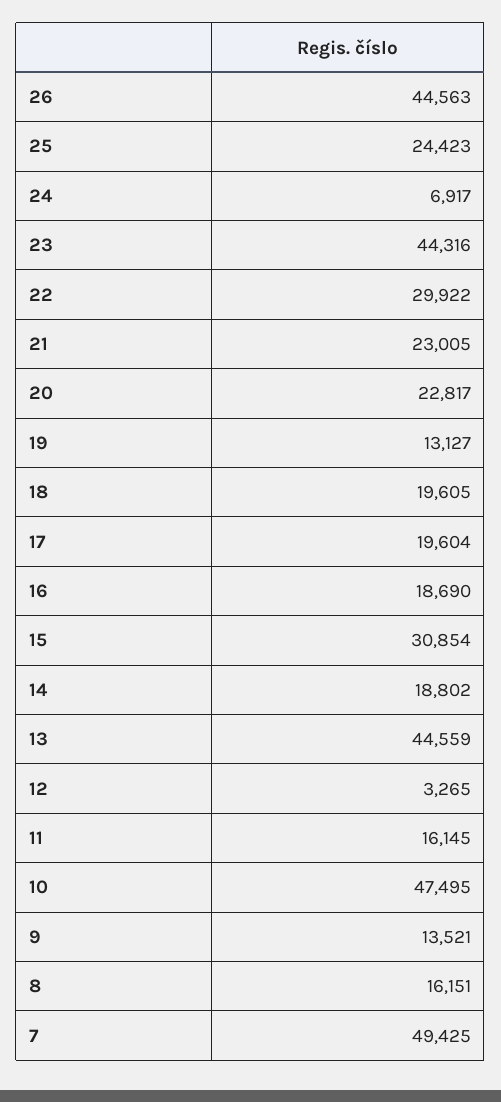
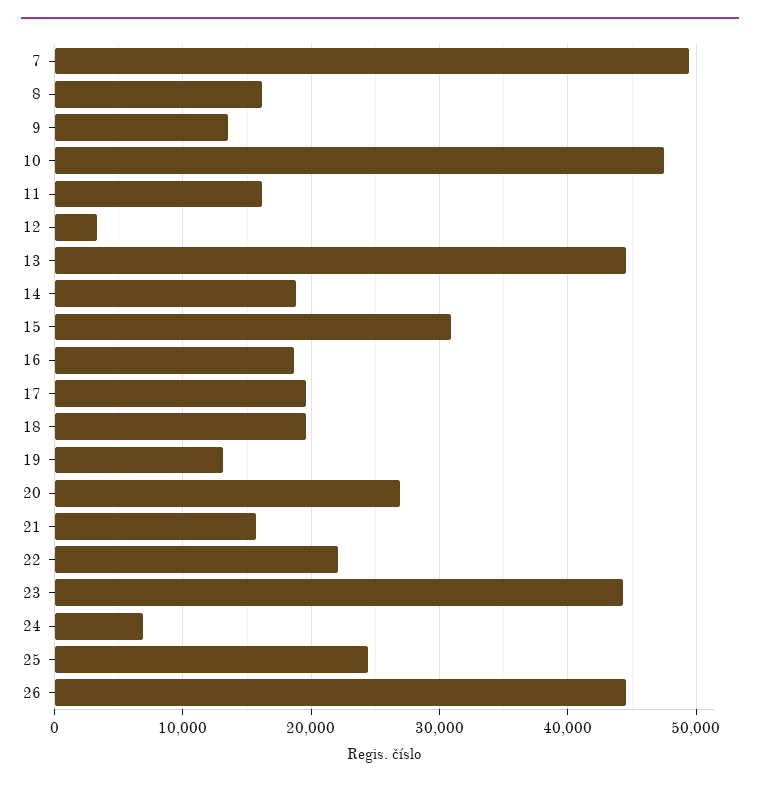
  {
    "26": 44563,
    "25": 24423,
    "24": 6917,
    "23": 44316,
-   "22": 29922,
+   "22": 22000,
-   "21": 23005,
+   "21": 16000,
-   "20": 22817,
+   "20": 27000,
    "19": 13127,
    "18": 19605,
    "17": 19604,
    "16": 18690,
    "15": 30854,
    "14": 18802,
    "13": 44559,
    "12": 3265,
    "11": 16145,
    "10": 47495,
    "9": 13521,
    "8": 16151,
    "7": 49425
  }

